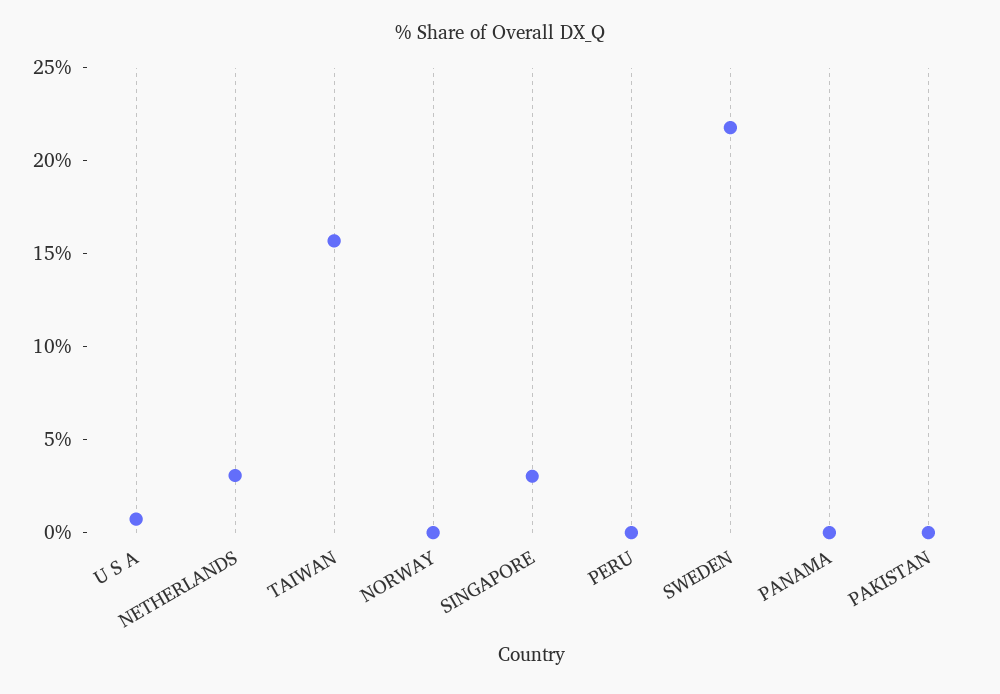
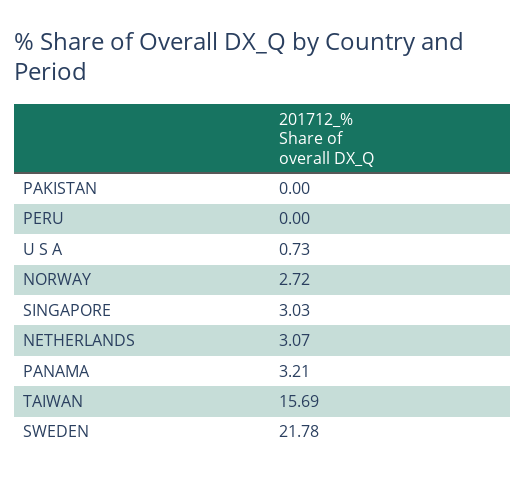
  {
    "U S A": 0.73,
    "NETHERLANDS": 3.07,
    "TAIWAN": 15.69,
-   "NORWAY": 0,
+   "NORWAY": 2.72,
    "SINGAPORE": 3.03,
    "PERU": 0,
    "SWEDEN": 21.78,
-   "PANAMA": 0,
+   "PANAMA": 3.21,
    "PAKISTAN": 0
  }

